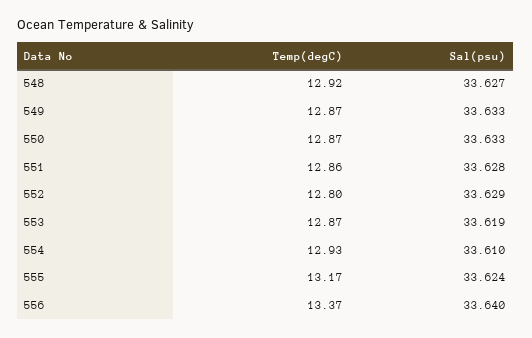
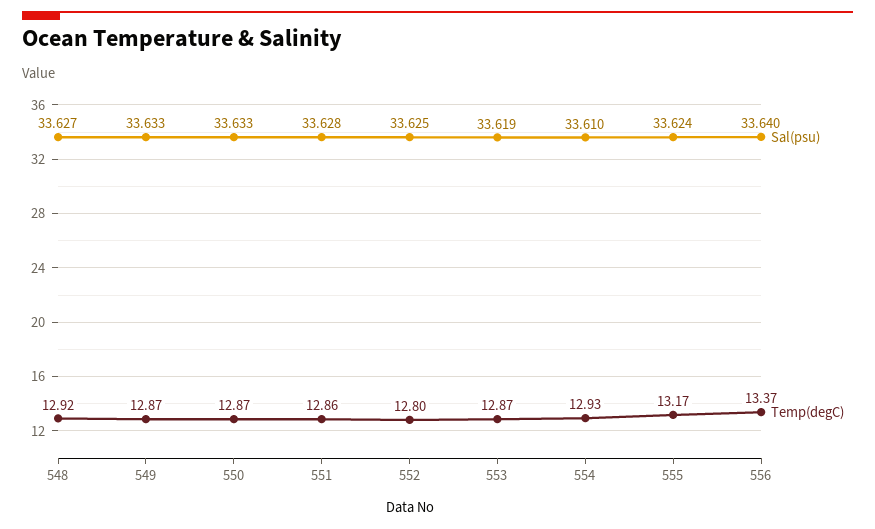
  {
    "Temp(degC)": {
      "548": 12.92,
      "549": 12.87,
      "550": 12.87,
      "551": 12.86,
      "552": 12.8,
      "553": 12.87,
      "554": 12.93,
      "555": 13.17,
      "556": 13.37
    },
    "Sal(psu)": {
      "548": 33.627,
      "549": 33.633,
      "550": 33.633,
      "551": 33.628,
-     "552": 33.629,
+     "552": 33.625,
      "553": 33.619,
      "554": 33.61,
      "555": 33.624,
      "556": 33.64
    }
  }

